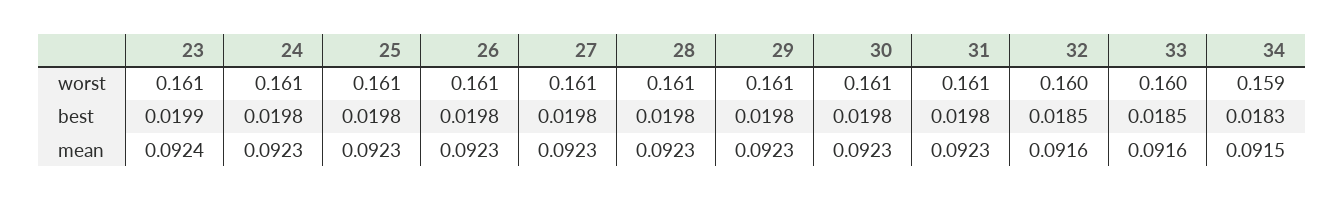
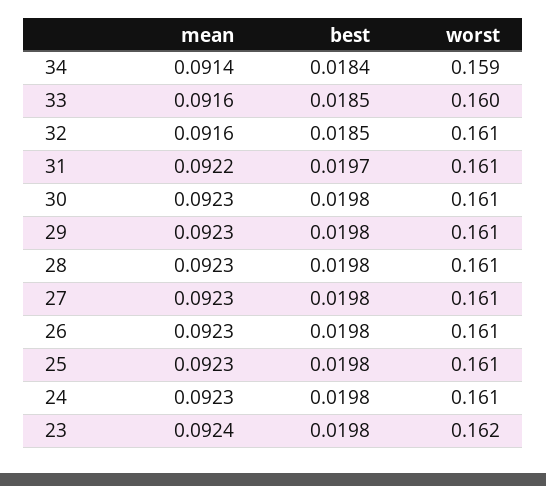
  {
    "23": {
-     "worst": 0.161,
+     "worst": 0.162,
-     "best": 0.0199,
+     "best": 0.0198,
      "mean": 0.0924
    },
    "24": {
      "worst": 0.161,
      "best": 0.0198,
      "mean": 0.0923
    },
    "25": {
      "worst": 0.161,
      "best": 0.0198,
      "mean": 0.0923
    },
    "26": {
      "worst": 0.161,
      "best": 0.0198,
      "mean": 0.0923
    },
    "27": {
      "worst": 0.161,
      "best": 0.0198,
      "mean": 0.0923
    },
    "28": {
      "worst": 0.161,
      "best": 0.0198,
      "mean": 0.0923
    },
    "29": {
      "worst": 0.161,
      "best": 0.0198,
      "mean": 0.0923
    },
    "30": {
      "worst": 0.161,
      "best": 0.0198,
      "mean": 0.0923
    },
    "31": {
      "worst": 0.161,
-     "best": 0.0198,
+     "best": 0.0197,
-     "mean": 0.0923
+     "mean": 0.0922
    },
    "32": {
-     "worst": 0.16,
+     "worst": 0.161,
      "best": 0.0185,
      "mean": 0.0916
    },
    "33": {
      "worst": 0.16,
      "best": 0.0185,
      "mean": 0.0916
    },
    "34": {
      "worst": 0.159,
-     "best": 0.0183,
+     "best": 0.0184,
-     "mean": 0.0915
+     "mean": 0.0914
    }
  }

